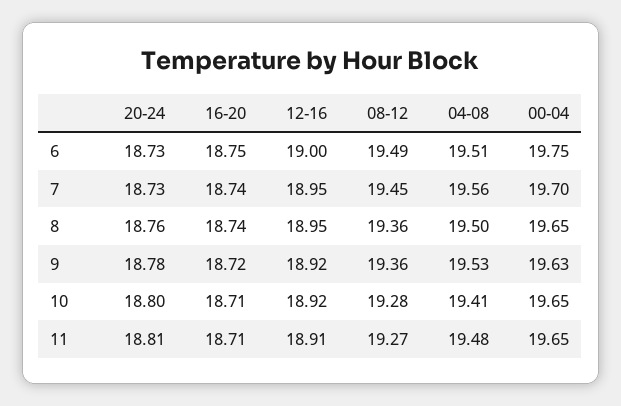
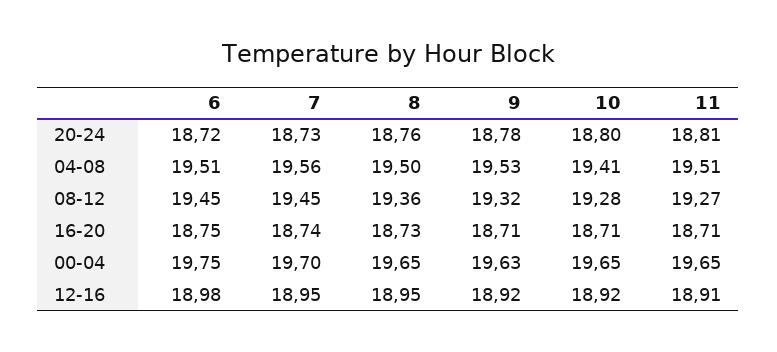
  {
    "20-24": {
-     "6": 18.73,
+     "6": 18.72,
      "7": 18.73,
      "8": 18.76,
      "9": 18.78,
      "10": 18.8,
      "11": 18.81
    },
    "16-20": {
      "6": 18.75,
      "7": 18.74,
-     "8": 18.74,
+     "8": 18.73,
-     "9": 18.72,
+     "9": 18.71,
      "10": 18.71,
      "11": 18.71
    },
    "12-16": {
-     "6": 19,
+     "6": 18.98,
      "7": 18.95,
      "8": 18.95,
      "9": 18.92,
      "10": 18.92,
      "11": 18.91
    },
    "08-12": {
-     "6": 19.49,
+     "6": 19.45,
      "7": 19.45,
      "8": 19.36,
-     "9": 19.36,
+     "9": 19.32,
      "10": 19.28,
      "11": 19.27
    },
    "04-08": {
      "6": 19.51,
      "7": 19.56,
      "8": 19.5,
      "9": 19.53,
      "10": 19.41,
-     "11": 19.48
+     "11": 19.51
    },
    "00-04": {
      "6": 19.75,
      "7": 19.7,
      "8": 19.65,
      "9": 19.63,
      "10": 19.65,
      "11": 19.65
    }
  }

